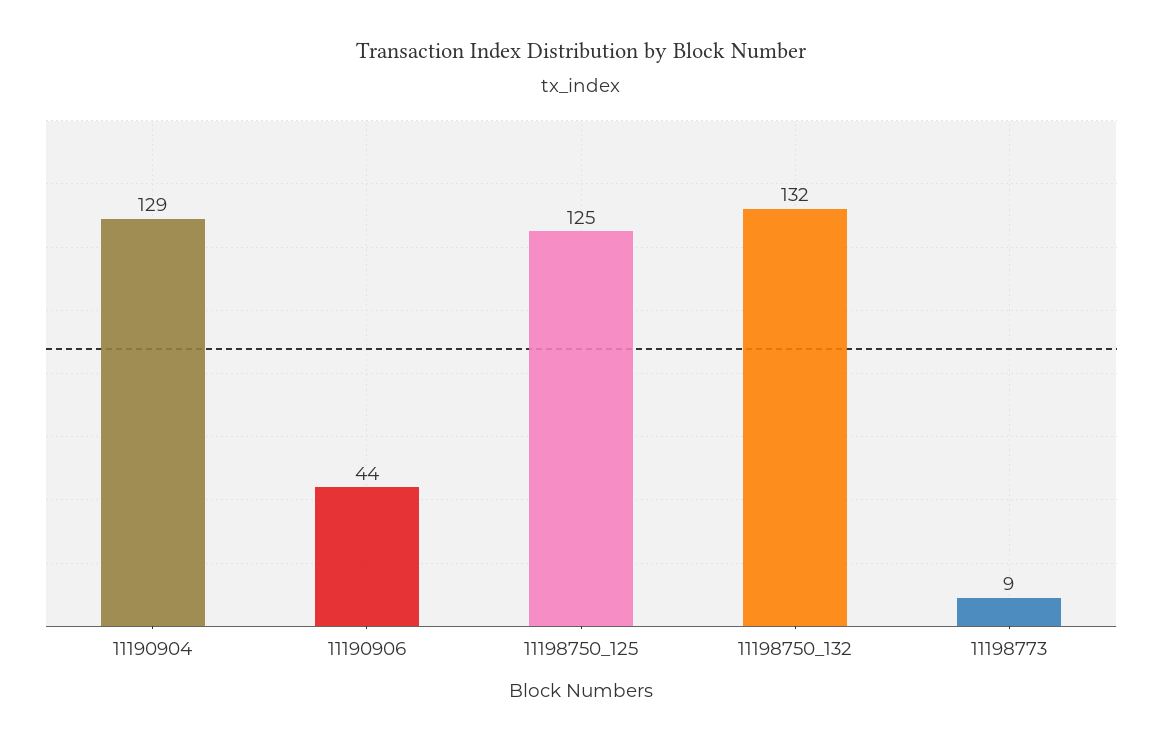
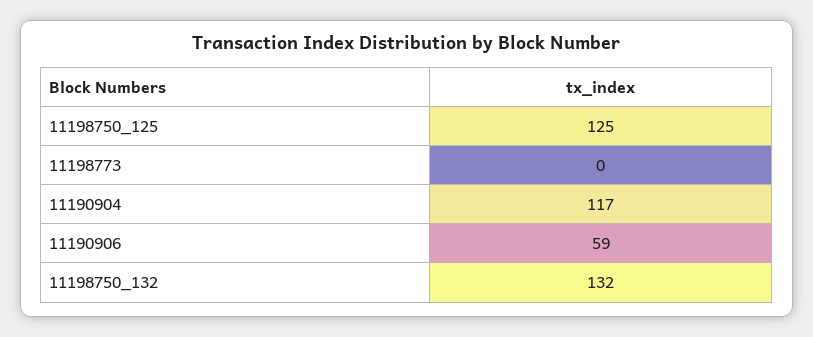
  {
-   "11190904": 129,
+   "11190904": 117,
-   "11190906": 44,
+   "11190906": 59,
    "11198750_125": 125,
    "11198750_132": 132,
-   "11198773": 9
+   "11198773": 0
  }

